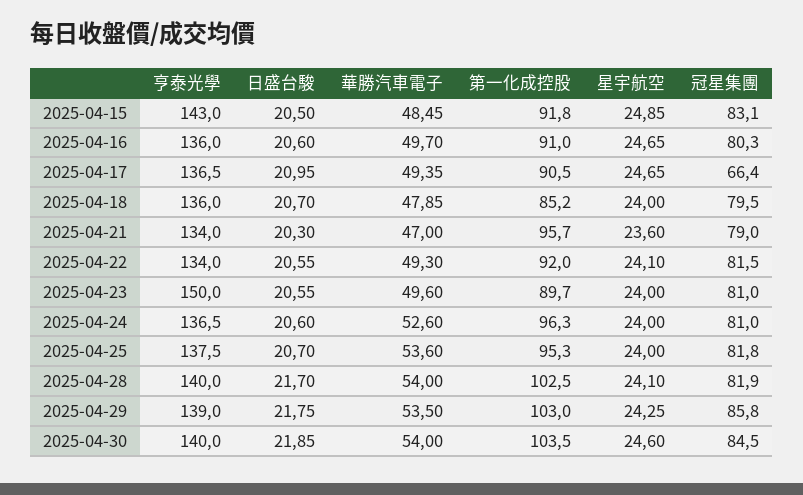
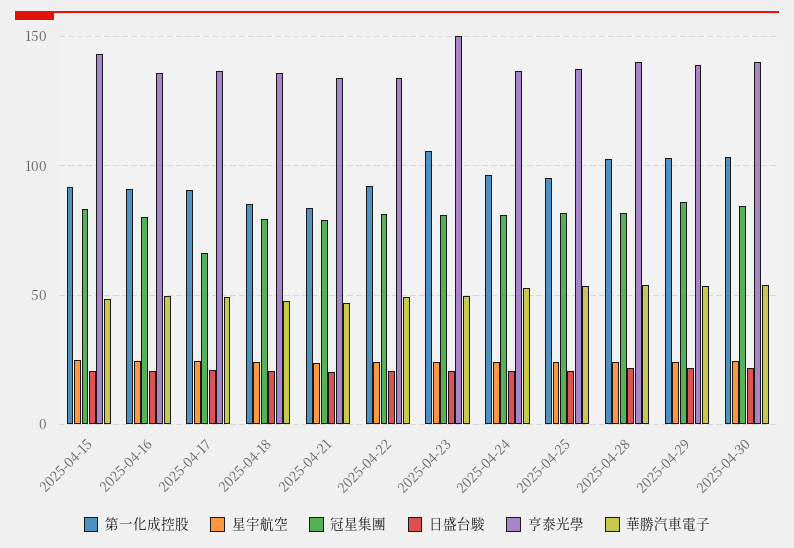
  {
    "亨泰光學": {
      "2025-04-15": 143,
      "2025-04-16": 136,
      "2025-04-17": 136.5,
      "2025-04-18": 136,
      "2025-04-21": 134,
      "2025-04-22": 134,
      "2025-04-23": 150,
      "2025-04-24": 136.5,
      "2025-04-25": 137.5,
      "2025-04-28": 140,
      "2025-04-29": 139,
      "2025-04-30": 140
    },
    "日盛台駿": {
      "2025-04-15": 20.5,
      "2025-04-16": 20.6,
      "2025-04-17": 20.95,
      "2025-04-18": 20.7,
      "2025-04-21": 20.3,
      "2025-04-22": 20.55,
      "2025-04-23": 20.55,
      "2025-04-24": 20.6,
      "2025-04-25": 20.7,
      "2025-04-28": 21.7,
      "2025-04-29": 21.75,
      "2025-04-30": 21.85
    },
    "華勝汽車電子": {
      "2025-04-15": 48.45,
      "2025-04-16": 49.7,
      "2025-04-17": 49.35,
      "2025-04-18": 47.85,
      "2025-04-21": 47,
      "2025-04-22": 49.3,
      "2025-04-23": 49.6,
      "2025-04-24": 52.6,
      "2025-04-25": 53.6,
      "2025-04-28": 54,
      "2025-04-29": 53.5,
      "2025-04-30": 54
    },
    "第一化成控股": {
      "2025-04-15": 91.8,
      "2025-04-16": 91,
      "2025-04-17": 90.5,
      "2025-04-18": 85.2,
-     "2025-04-21": 95.7,
+     "2025-04-21": 85,
      "2025-04-22": 92,
-     "2025-04-23": 89.7,
+     "2025-04-23": 105,
      "2025-04-24": 96.3,
      "2025-04-25": 95.3,
      "2025-04-28": 102.5,
      "2025-04-29": 103,
      "2025-04-30": 103.5
    },
    "星宇航空": {
      "2025-04-15": 24.85,
      "2025-04-16": 24.65,
      "2025-04-17": 24.65,
      "2025-04-18": 24,
      "2025-04-21": 23.6,
      "2025-04-22": 24.1,
      "2025-04-23": 24,
      "2025-04-24": 24,
      "2025-04-25": 24,
      "2025-04-28": 24.1,
      "2025-04-29": 24.25,
      "2025-04-30": 24.6
    },
    "冠星集團": {
      "2025-04-15": 83.1,
      "2025-04-16": 80.3,
      "2025-04-17": 66.4,
      "2025-04-18": 79.5,
      "2025-04-21": 79,
      "2025-04-22": 81.5,
      "2025-04-23": 81,
      "2025-04-24": 81,
      "2025-04-25": 81.8,
      "2025-04-28": 81.9,
      "2025-04-29": 85.8,
      "2025-04-30": 84.5
    }
  }

